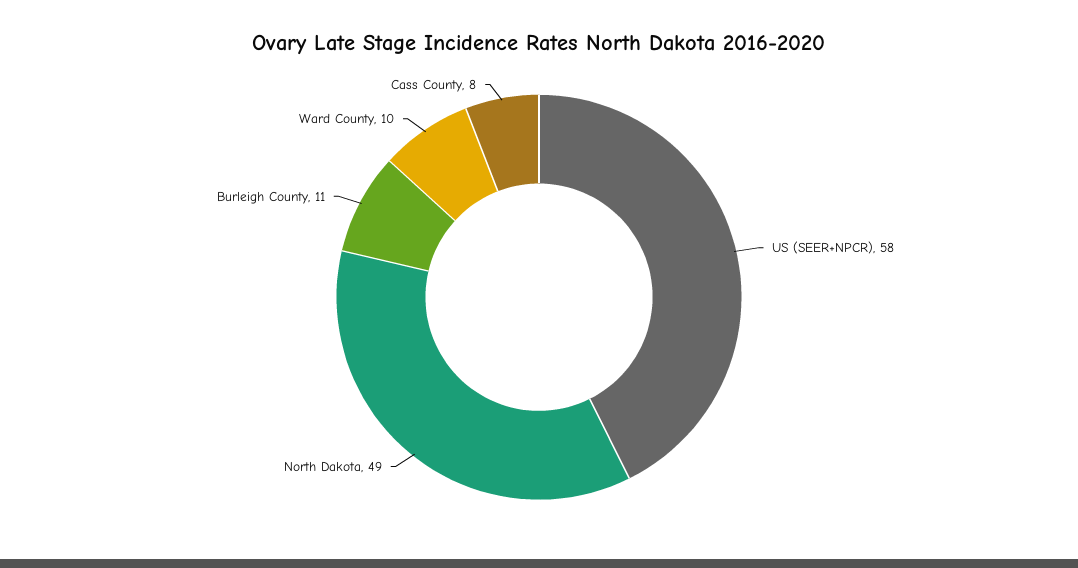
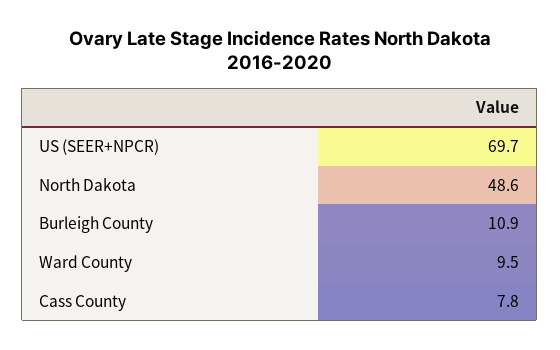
  {
-   "US (SEER+NPCR)": 58,
+   "US (SEER+NPCR)": 69.7,
    "North Dakota": 48.6,
    "Burleigh County": 10.9,
    "Ward County": 9.5,
    "Cass County": 7.8
  }

